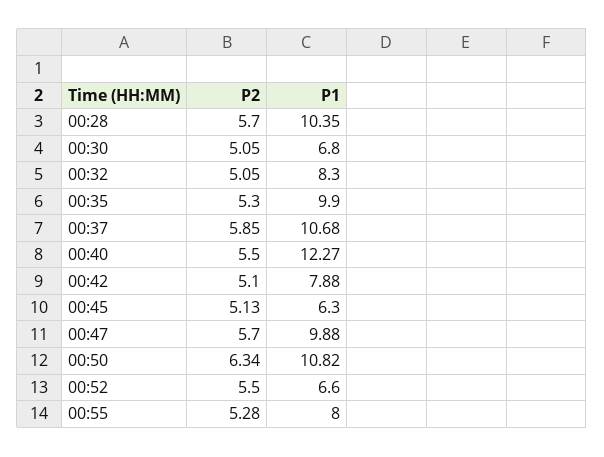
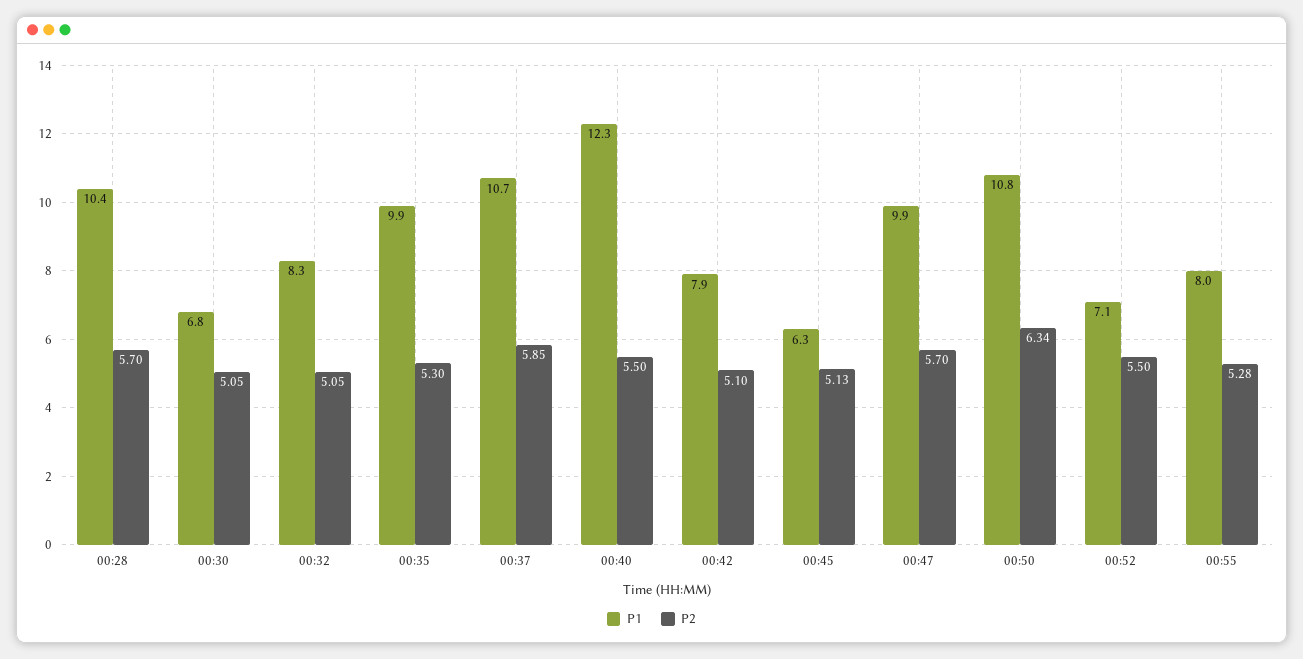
  {
    "P2": {
      "00:28": 5.7,
      "00:30": 5.05,
      "00:32": 5.05,
      "00:35": 5.3,
      "00:37": 5.85,
      "00:40": 5.5,
      "00:42": 5.1,
      "00:45": 5.13,
      "00:47": 5.7,
      "00:50": 6.34,
      "00:52": 5.5,
      "00:55": 5.28
    },
    "P1": {
      "00:28": 10.35,
      "00:30": 6.8,
      "00:32": 8.3,
      "00:35": 9.9,
      "00:37": 10.68,
      "00:40": 12.27,
      "00:42": 7.88,
      "00:45": 6.3,
      "00:47": 9.88,
      "00:50": 10.82,
-     "00:52": 6.6,
+     "00:52": 7.1,
      "00:55": 8
    }
  }

